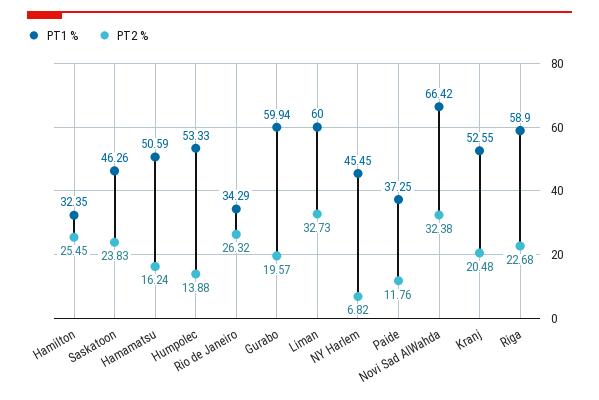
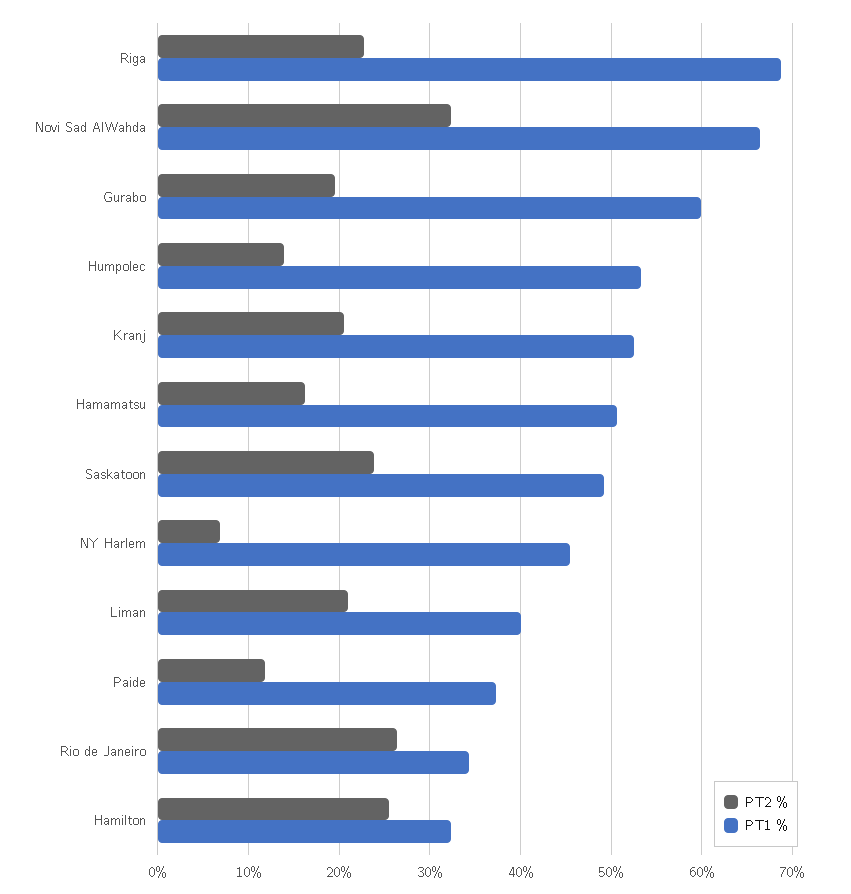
  {
    "PT1 %": {
      "Hamilton": 32.35,
-     "Saskatoon": 46.26,
+     "Saskatoon": 49,
      "Hamamatsu": 50.59,
      "Humpolec": 53.33,
      "Rio de Janeiro": 34.29,
      "Gurabo": 59.94,
-     "Liman": 60,
+     "Liman": 40,
      "NY Harlem": 45.45,
      "Paide": 37.25,
      "Novi Sad AlWahda": 66.42,
      "Kranj": 52.55,
-     "Riga": 58.9
+     "Riga": 69
    },
    "PT2 %": {
      "Hamilton": 25.45,
      "Saskatoon": 23.83,
      "Hamamatsu": 16.24,
      "Humpolec": 13.88,
      "Rio de Janeiro": 26.32,
      "Gurabo": 19.57,
-     "Liman": 32.73,
+     "Liman": 21,
      "NY Harlem": 6.82,
      "Paide": 11.76,
      "Novi Sad AlWahda": 32.38,
      "Kranj": 20.48,
      "Riga": 22.68
    }
  }

